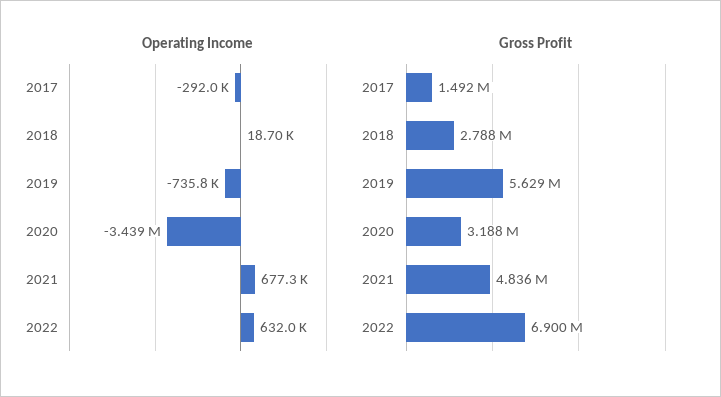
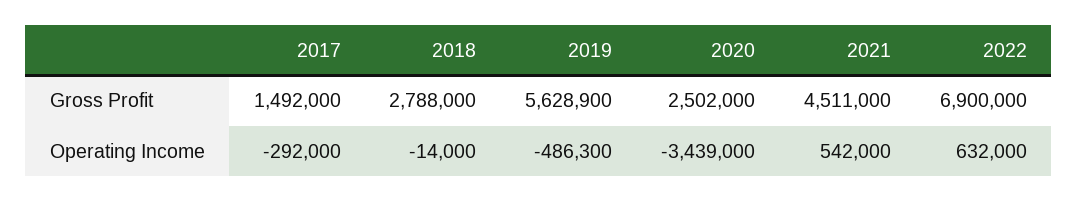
  {
    "Operating Income": {
      "2017": -292000,
-     "2018": 18700,
+     "2018": -14000,
-     "2019": -735800,
+     "2019": -486300,
      "2020": -3439000,
-     "2021": 677300,
+     "2021": 542000,
      "2022": 632000
    },
    "Gross Profit": {
      "2017": 1492000,
      "2018": 2788000,
      "2019": 5628900,
-     "2020": 3188000,
+     "2020": 2502000,
-     "2021": 4836000,
+     "2021": 4511000,
      "2022": 6900000
    }
  }

